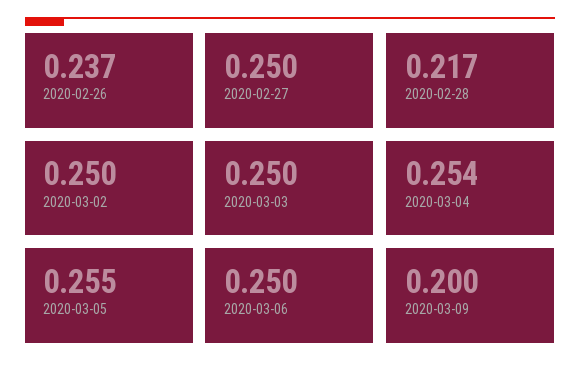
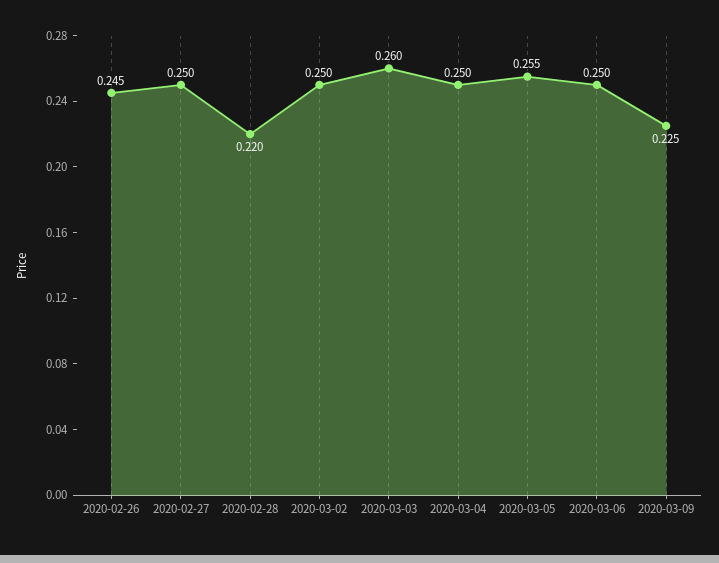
  {
-   "2020-02-26": 0.237,
+   "2020-02-26": 0.245,
    "2020-02-27": 0.25,
-   "2020-02-28": 0.217,
+   "2020-02-28": 0.22,
    "2020-03-02": 0.25,
-   "2020-03-03": 0.25,
+   "2020-03-03": 0.26,
-   "2020-03-04": 0.254,
+   "2020-03-04": 0.25,
    "2020-03-05": 0.255,
    "2020-03-06": 0.25,
-   "2020-03-09": 0.2
+   "2020-03-09": 0.225
  }

